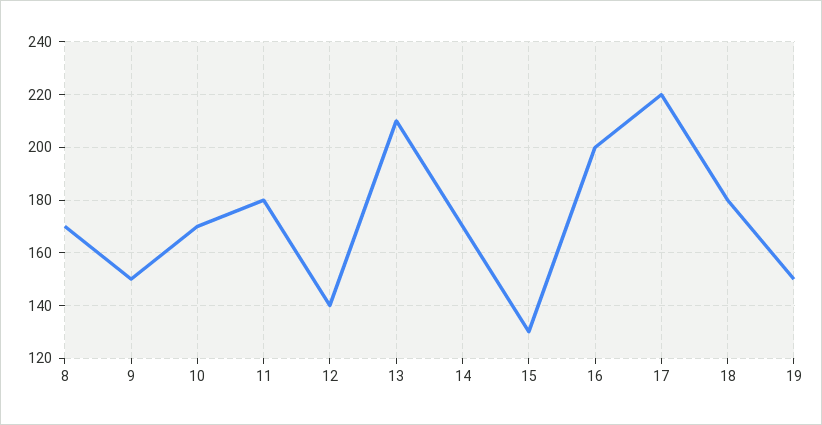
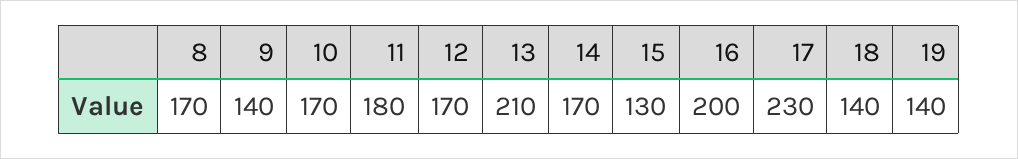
  {
    "8": 170,
-   "9": 150,
+   "9": 140,
    "10": 170,
    "11": 180,
-   "12": 140,
+   "12": 170,
    "13": 210,
    "14": 170,
    "15": 130,
    "16": 200,
-   "17": 220,
+   "17": 230,
-   "18": 180,
+   "18": 140,
-   "19": 150
+   "19": 140
  }

